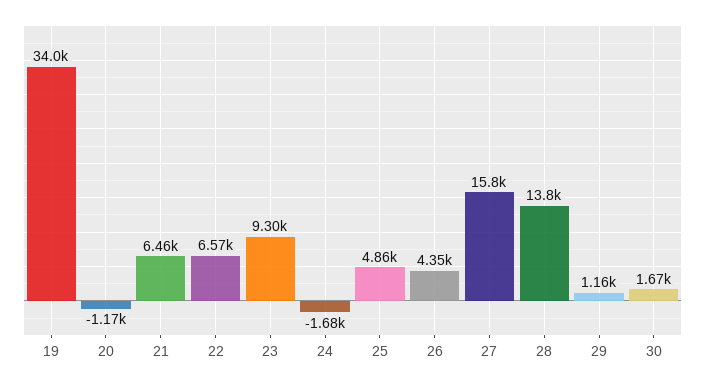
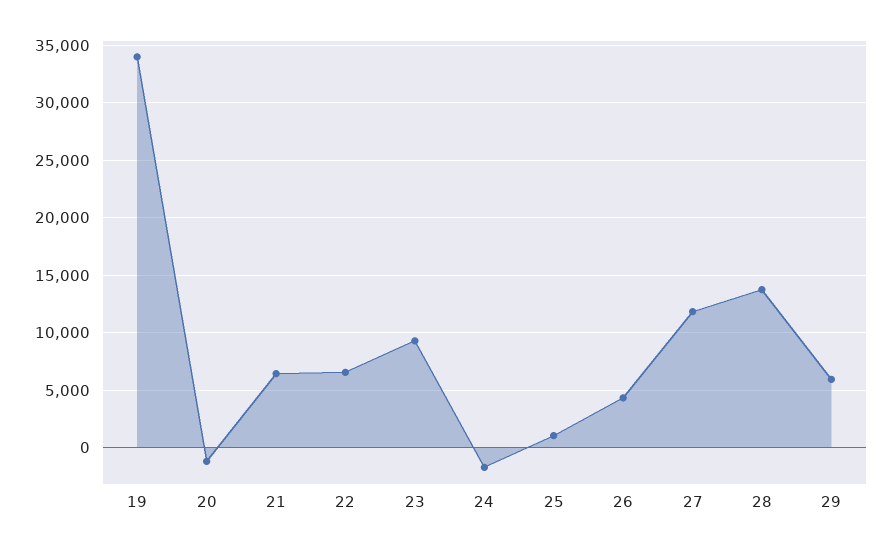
  {
    "19": 34000,
    "20": -1170,
    "21": 6460,
    "22": 6570,
    "23": 9300,
    "24": -1680,
-   "25": 4860,
+   "25": 1000,
    "26": 4350,
-   "27": 15800,
+   "27": 12000,
    "28": 13800,
-   "29": 1160,
+   "29": 6000
-   "30": 1670
  }

